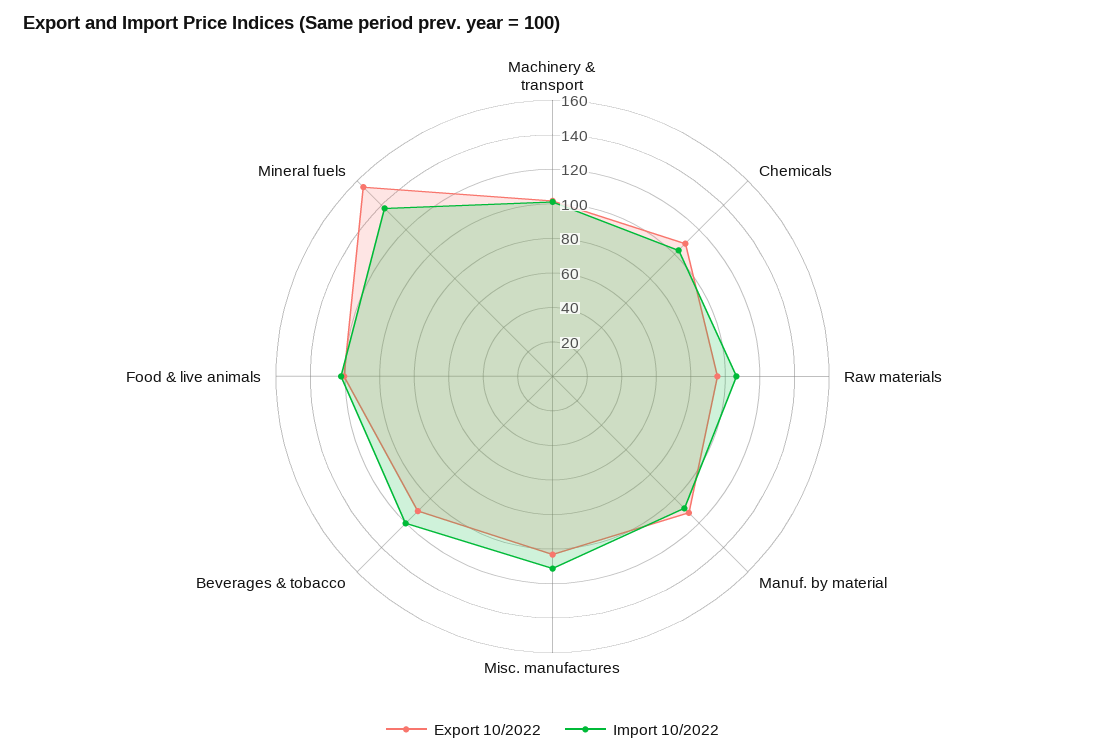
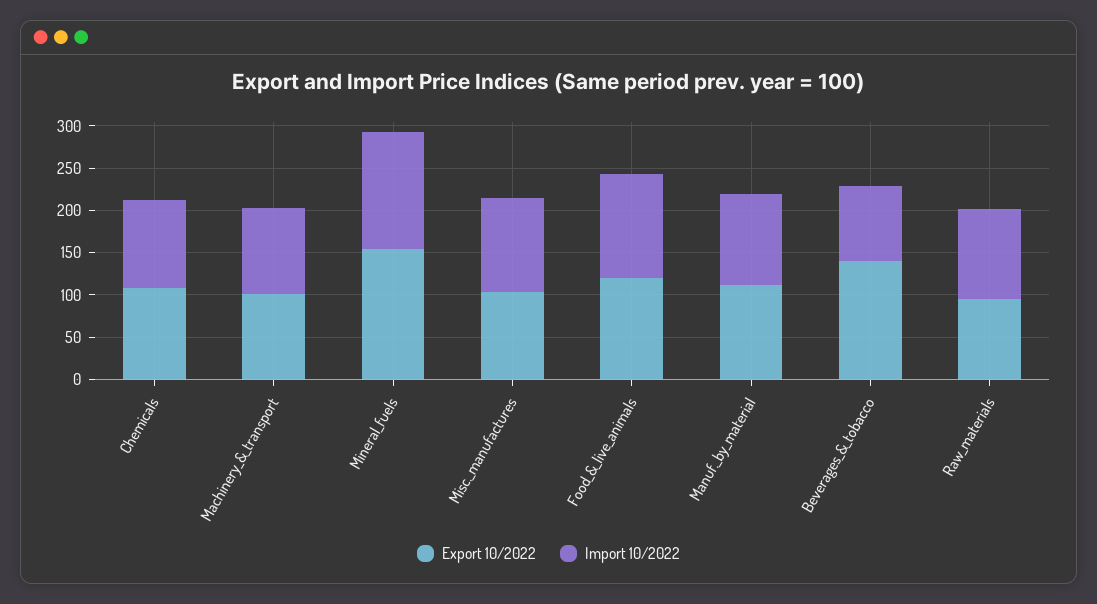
  {
    "Export 10/2022": {
      "Machinery & transport": 100,
      "Chemicals": 110,
      "Raw materials": 95,
      "Manuf. by material": 110,
      "Misc. manufactures": 105,
-     "Beverages & tobacco": 110,
+     "Beverages & tobacco": 140,
      "Food & live animals": 120,
      "Mineral fuels": 155
    },
    "Import 10/2022": {
      "Machinery & transport": 100,
      "Chemicals": 105,
      "Raw materials": 105,
      "Manuf. by material": 110,
      "Misc. manufactures": 110,
-     "Beverages & tobacco": 120,
+     "Beverages & tobacco": 90,
      "Food & live animals": 120,
      "Mineral fuels": 140
    }
  }

